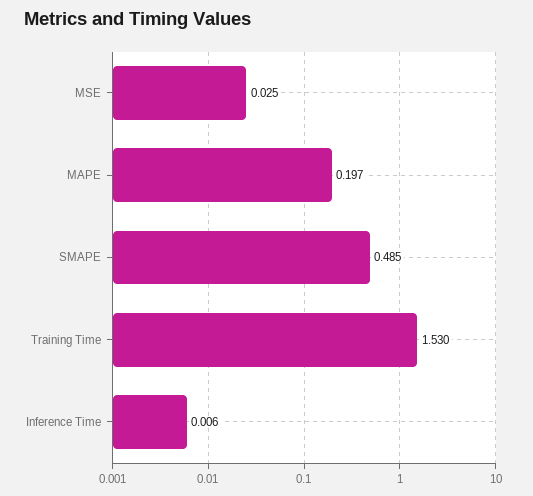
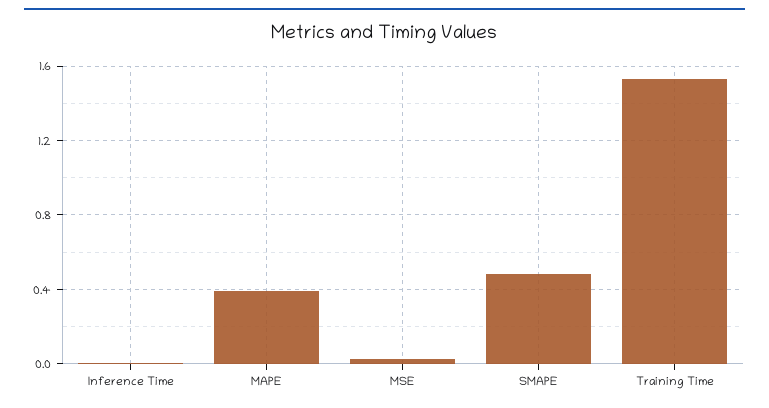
  {
    "MSE": 0.025,
-   "MAPE": 0.197,
+   "MAPE": 0.4,
    "SMAPE": 0.485,
    "Training Time": 1.53,
    "Inference Time": 0.006
  }

